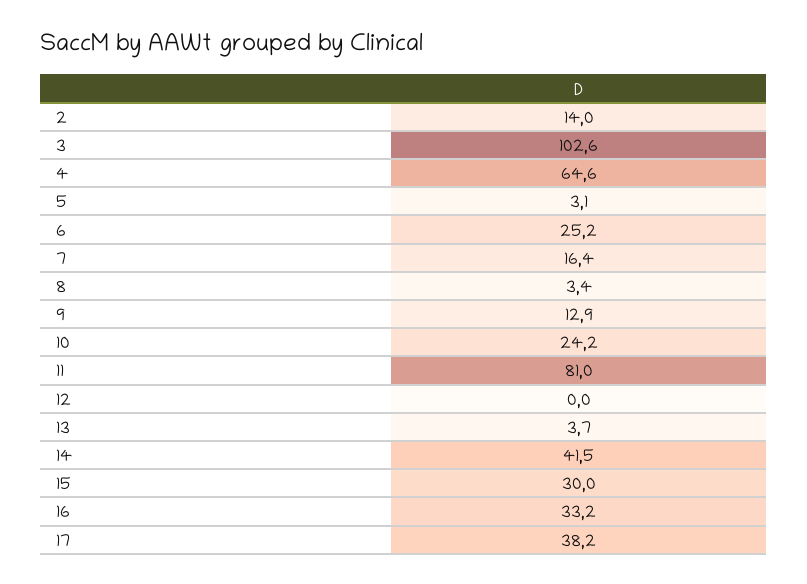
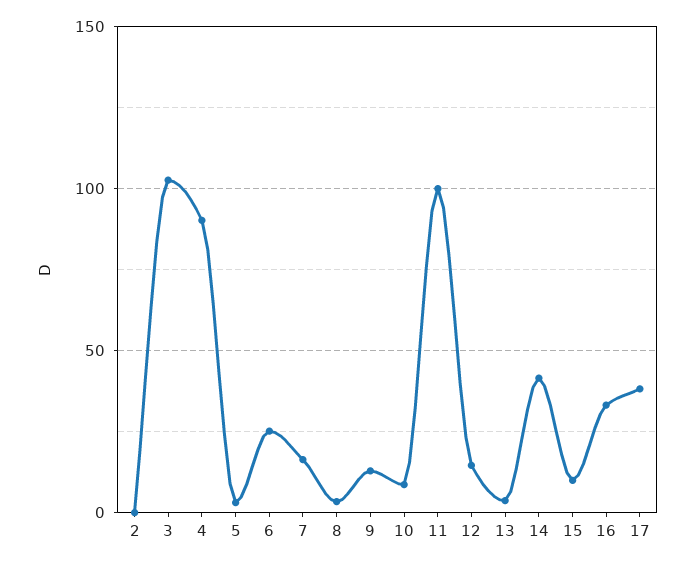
  {
-   "2": 14,
+   "2": 0,
    "3": 102.6,
-   "4": 64.6,
+   "4": 90,
    "5": 3.1,
    "6": 25.2,
    "7": 16.4,
    "8": 3.4,
    "9": 12.9,
-   "10": 24.2,
+   "10": 10,
-   "11": 81,
+   "11": 100,
-   "12": 0,
+   "12": 15,
    "13": 3.7,
    "14": 41.5,
-   "15": 30,
+   "15": 10,
    "16": 33.2,
    "17": 38.2
  }

